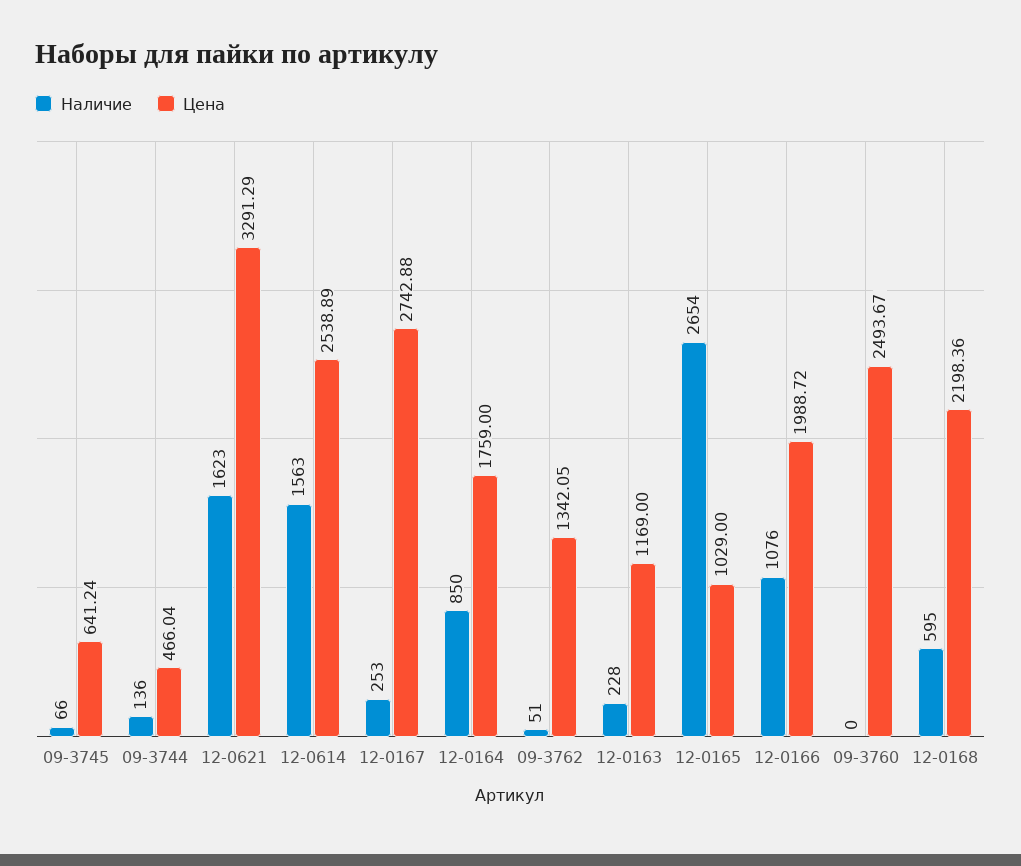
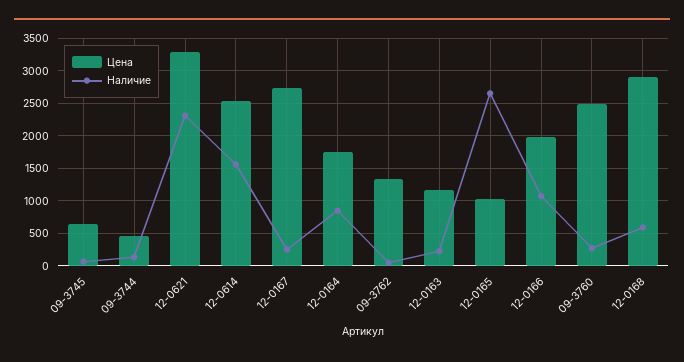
  {
    "Наличие": {
      "09-3745": 66,
      "09-3744": 136,
-     "12-0621": 1623,
+     "12-0621": 2300,
      "12-0614": 1563,
      "12-0167": 253,
      "12-0164": 850,
      "09-3762": 51,
      "12-0163": 228,
      "12-0165": 2654,
      "12-0166": 1076,
-     "09-3760": 0,
+     "09-3760": 300,
      "12-0168": 595
    },
    "Цена": {
      "09-3745": 641.24,
      "09-3744": 466.04,
      "12-0621": 3291.29,
      "12-0614": 2538.89,
      "12-0167": 2742.88,
      "12-0164": 1759,
      "09-3762": 1342.05,
      "12-0163": 1169,
      "12-0165": 1029,
      "12-0166": 1988.72,
      "09-3760": 2493.67,
-     "12-0168": 2198.36
+     "12-0168": 2900
    }
  }

